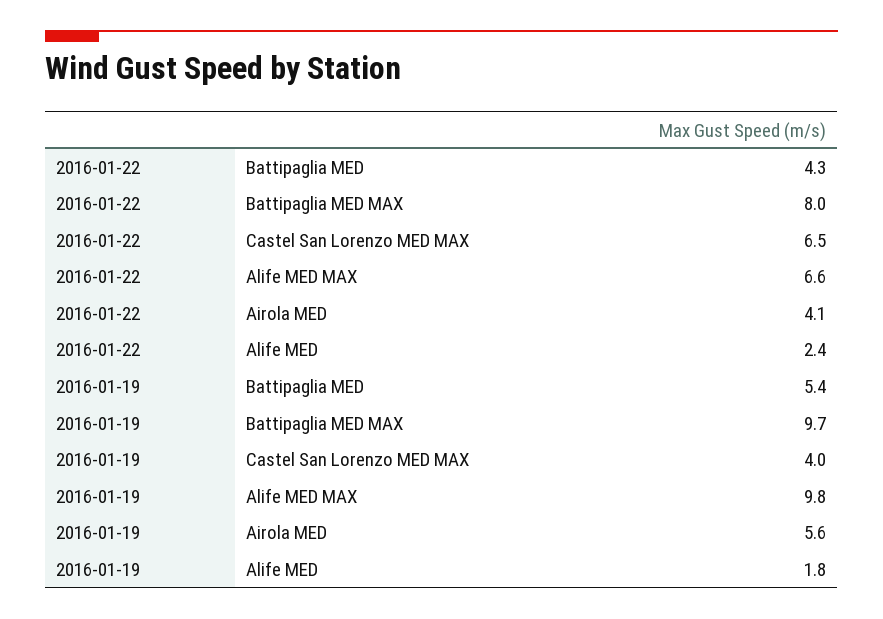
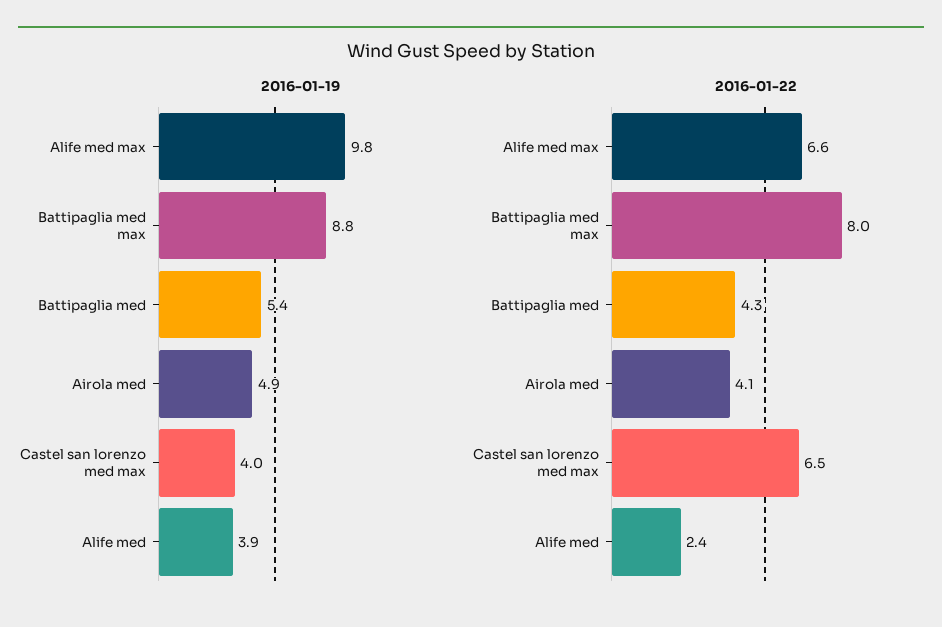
  {
    "2016-01-22": {
      "Battipaglia MED": 4.3,
      "Battipaglia MED MAX": 8,
      "Castel San Lorenzo MED MAX": 6.5,
      "Alife MED MAX": 6.6,
      "Airola MED": 4.1,
      "Alife MED": 2.4
    },
    "2016-01-19": {
      "Battipaglia MED": 5.4,
-     "Battipaglia MED MAX": 9.7,
+     "Battipaglia MED MAX": 8.8,
      "Castel San Lorenzo MED MAX": 4,
      "Alife MED MAX": 9.8,
-     "Airola MED": 5.6,
+     "Airola MED": 4.9,
-     "Alife MED": 1.8
+     "Alife MED": 3.9
    }
  }

